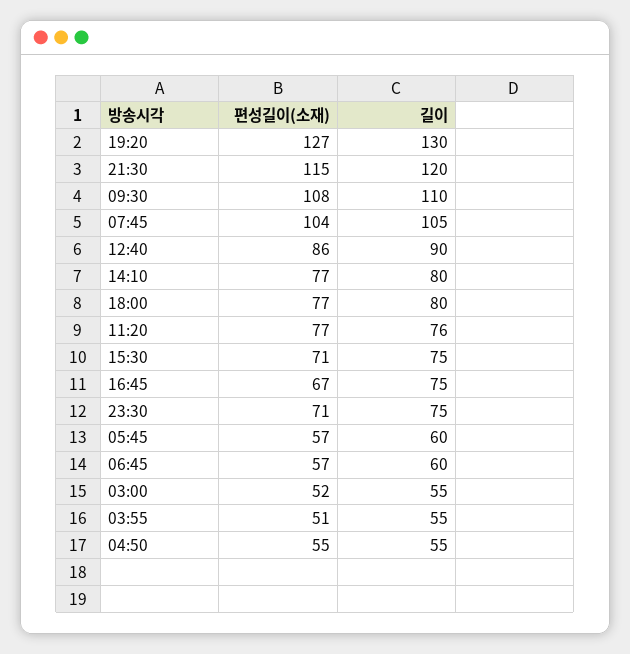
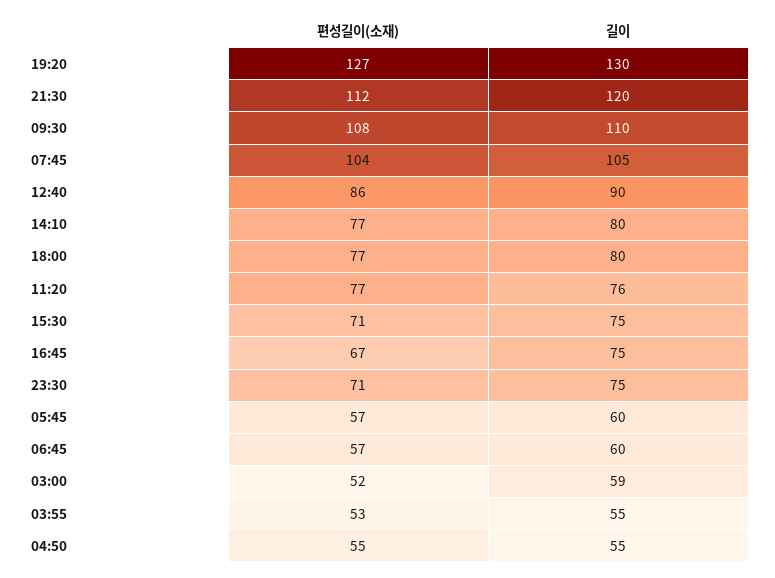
  {
    "편성길이(소재)": {
      "19:20": 127,
-     "21:30": 115,
+     "21:30": 112,
      "09:30": 108,
      "07:45": 104,
      "12:40": 86,
      "14:10": 77,
      "18:00": 77,
      "11:20": 77,
      "15:30": 71,
      "16:45": 67,
      "23:30": 71,
      "05:45": 57,
      "06:45": 57,
      "03:00": 52,
-     "03:55": 51,
+     "03:55": 53,
      "04:50": 55
    },
    "길이": {
      "19:20": 130,
      "21:30": 120,
      "09:30": 110,
      "07:45": 105,
      "12:40": 90,
      "14:10": 80,
      "18:00": 80,
      "11:20": 76,
      "15:30": 75,
      "16:45": 75,
      "23:30": 75,
      "05:45": 60,
      "06:45": 60,
-     "03:00": 55,
+     "03:00": 59,
      "03:55": 55,
      "04:50": 55
    }
  }

